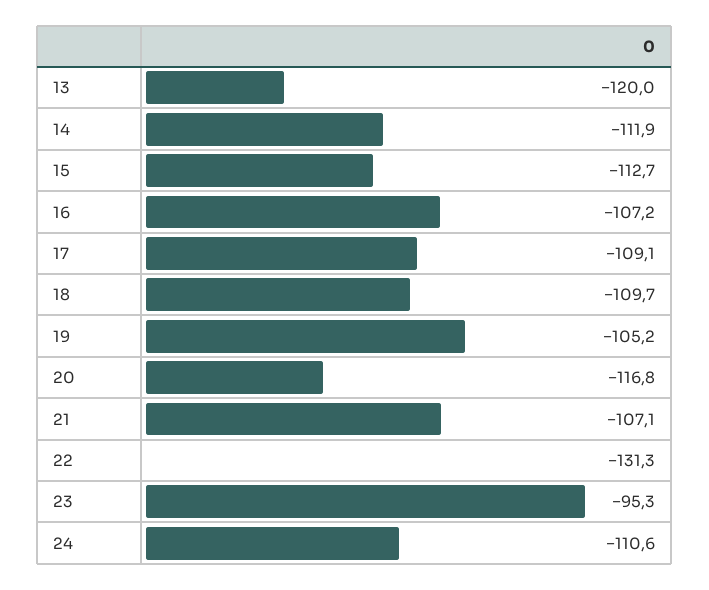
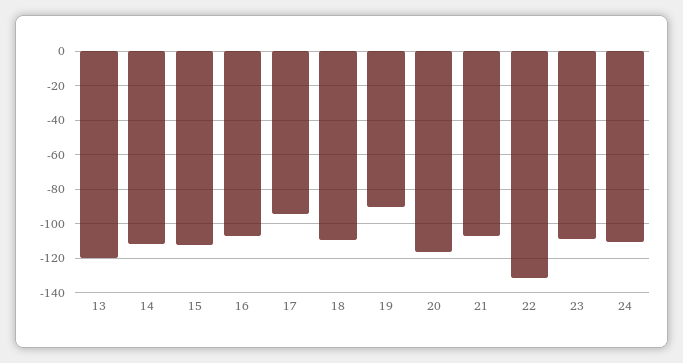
  {
    "13": -120,
    "14": -111.9,
    "15": -112.7,
    "16": -107.2,
-   "17": -109.1,
+   "17": -95,
    "18": -109.7,
-   "19": -105.2,
+   "19": -90,
    "20": -116.8,
    "21": -107.1,
    "22": -131.3,
-   "23": -95.3,
+   "23": -110,
    "24": -110.6
  }

